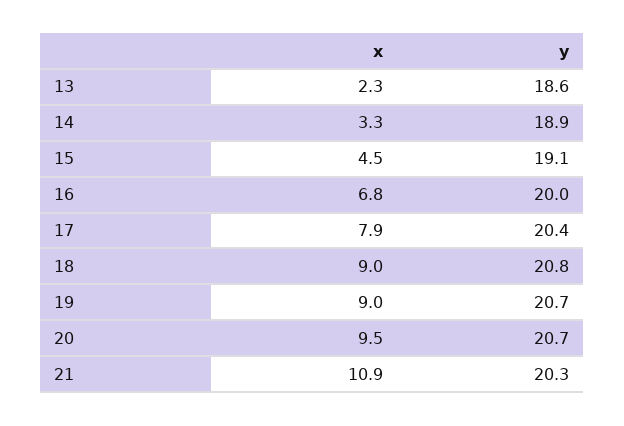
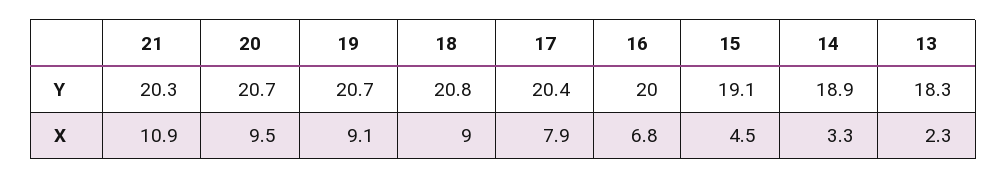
  {
    "x": {
      "13": 2.3,
      "14": 3.3,
      "15": 4.5,
      "16": 6.8,
      "17": 7.9,
      "18": 9,
-     "19": 9,
+     "19": 9.1,
      "20": 9.5,
      "21": 10.9
    },
    "y": {
-     "13": 18.6,
+     "13": 18.3,
      "14": 18.9,
      "15": 19.1,
      "16": 20,
      "17": 20.4,
      "18": 20.8,
      "19": 20.7,
      "20": 20.7,
      "21": 20.3
    }
  }

